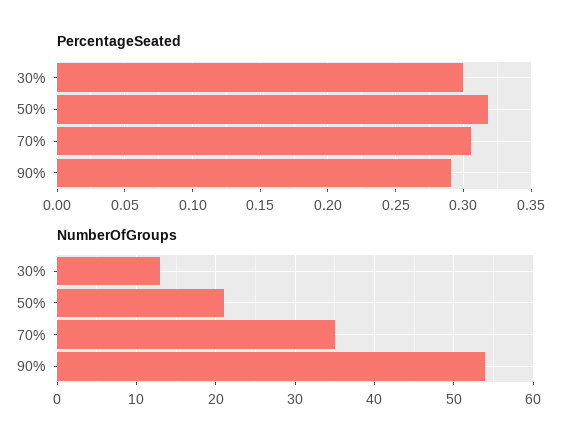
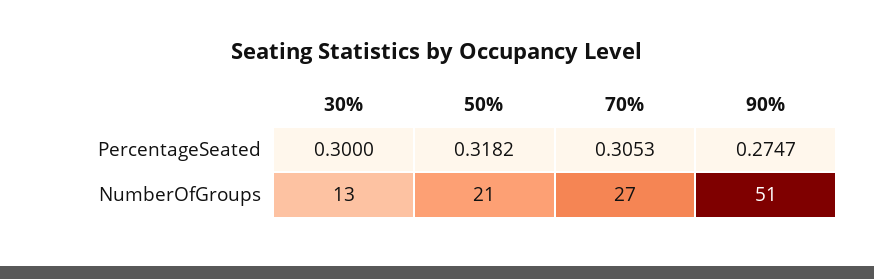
  {
    "PercentageSeated": {
      "30%": 0.3,
      "50%": 0.3182,
      "70%": 0.3053,
-     "90%": 0.29
+     "90%": 0.2747
    },
    "NumberOfGroups": {
      "30%": 13,
      "50%": 21,
-     "70%": 35,
+     "70%": 27,
-     "90%": 54
+     "90%": 51
    }
  }

